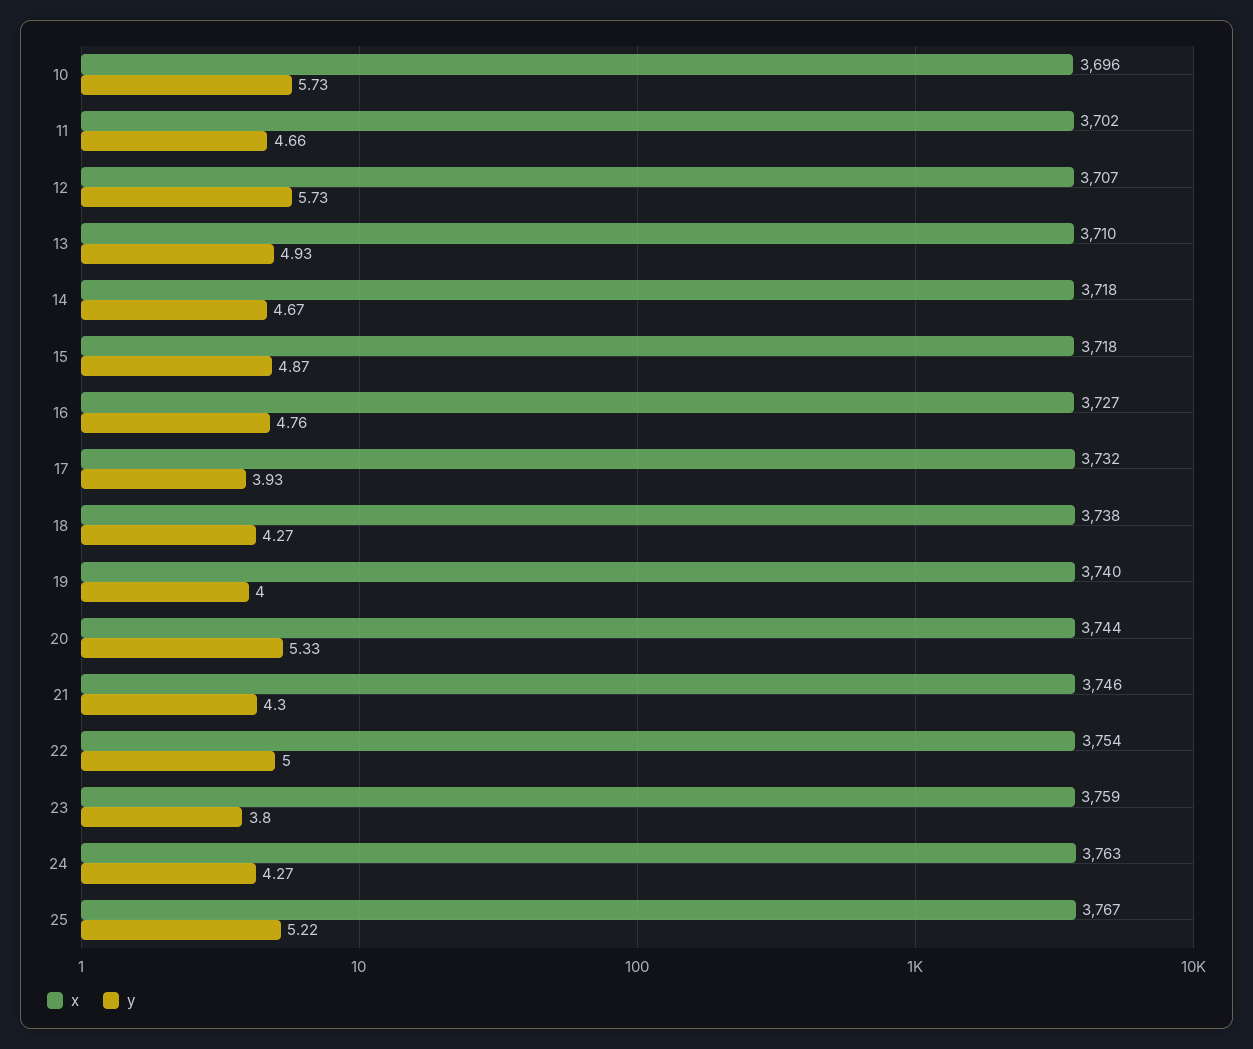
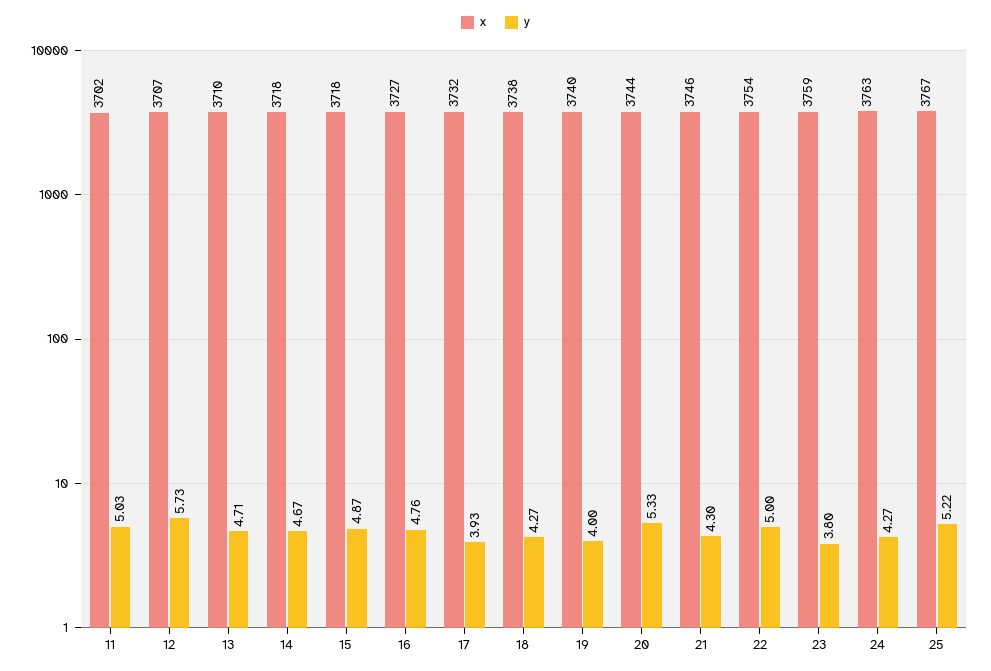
  {
    "x": {
-     "10": 3696,
      "11": 3702,
      "12": 3707,
      "13": 3710,
      "14": 3718,
      "15": 3718,
      "16": 3727,
      "17": 3732,
      "18": 3738,
      "19": 3740,
      "20": 3744,
      "21": 3746,
      "22": 3754,
      "23": 3759,
      "24": 3763,
      "25": 3767
    },
    "y": {
-     "10": 5.73,
-     "11": 4.66,
+     "11": 5.03,
      "12": 5.73,
-     "13": 4.93,
+     "13": 4.71,
      "14": 4.67,
      "15": 4.87,
      "16": 4.76,
      "17": 3.93,
      "18": 4.27,
      "19": 4,
      "20": 5.33,
      "21": 4.3,
      "22": 5,
      "23": 3.8,
      "24": 4.27,
      "25": 5.22
    }
  }

